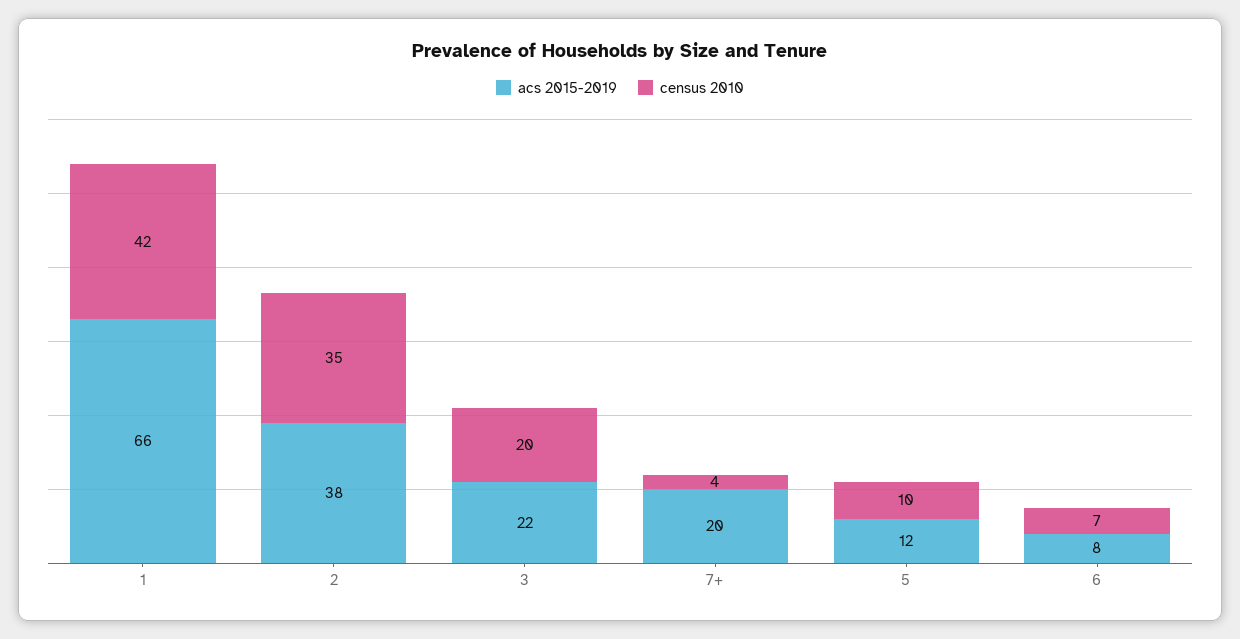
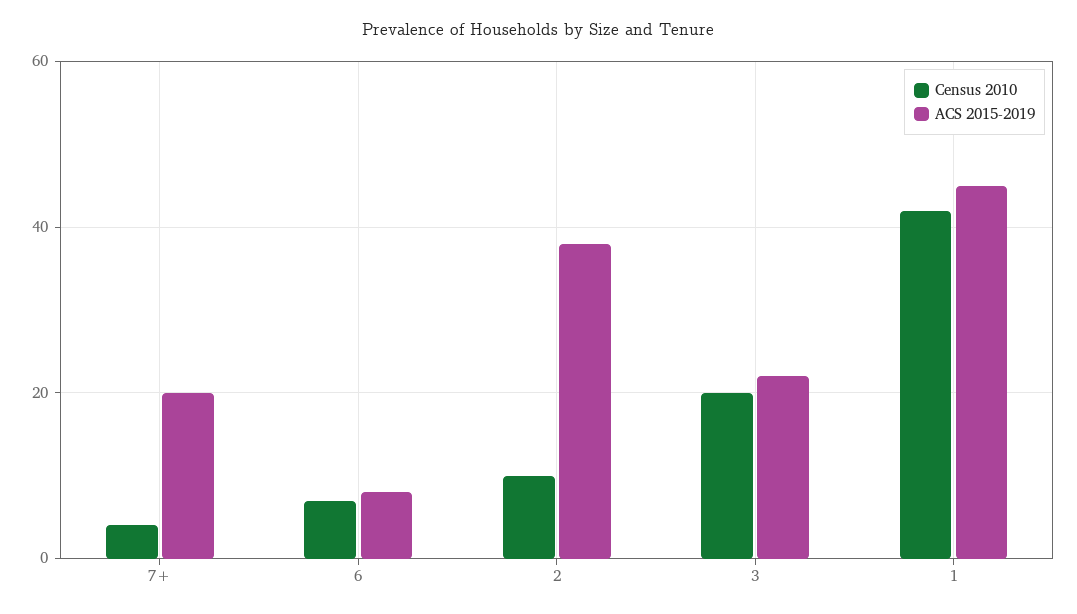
  {
    "acs 2015-2019": {
-     "1": 66,
+     "1": 45,
      "2": 38,
      "3": 22,
      "7+": 20,
-     "5": 12,
      "6": 8
    },
    "census 2010": {
      "1": 42,
-     "2": 35,
+     "2": 10,
      "3": 20,
      "7+": 4,
-     "5": 10,
      "6": 7
    }
  }

